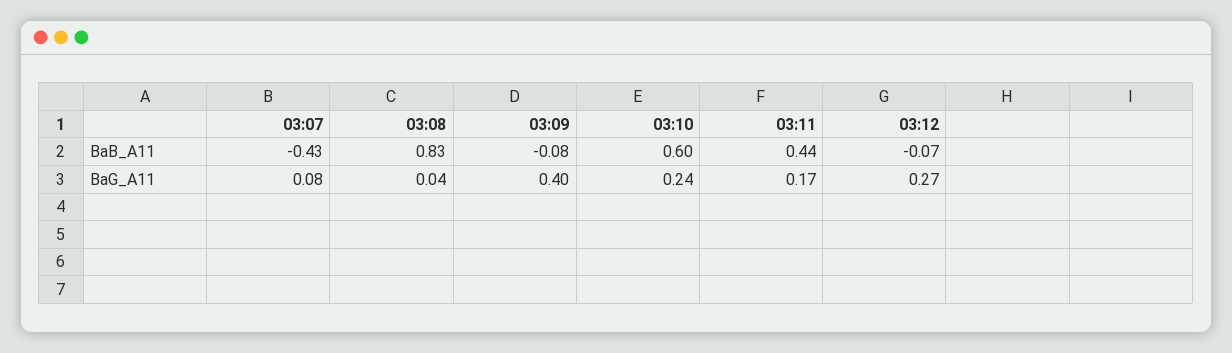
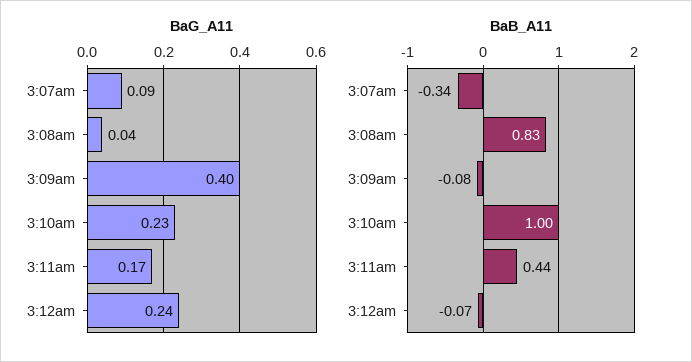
  {
    "BaB_A11": {
-     "03:07": -0.43,
+     "03:07": -0.34,
      "03:08": 0.83,
      "03:09": -0.08,
-     "03:10": 0.6,
+     "03:10": 1,
      "03:11": 0.44,
      "03:12": -0.07
    },
    "BaG_A11": {
-     "03:07": 0.08,
+     "03:07": 0.09,
      "03:08": 0.04,
      "03:09": 0.4,
-     "03:10": 0.24,
+     "03:10": 0.23,
      "03:11": 0.17,
-     "03:12": 0.27
+     "03:12": 0.24
    }
  }

